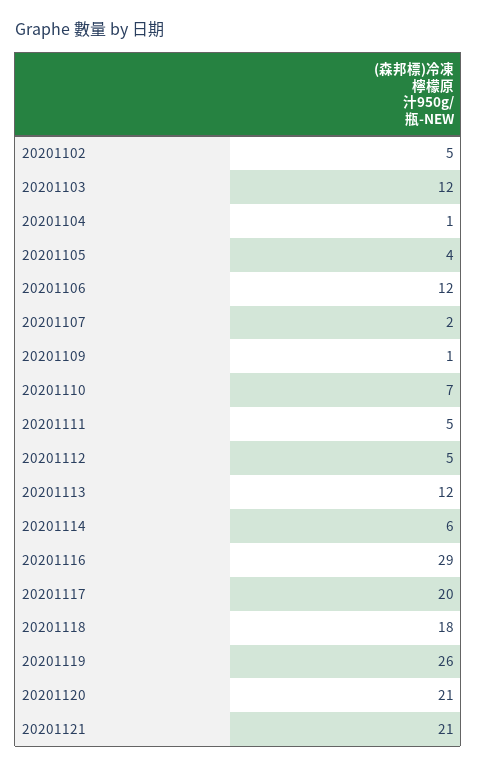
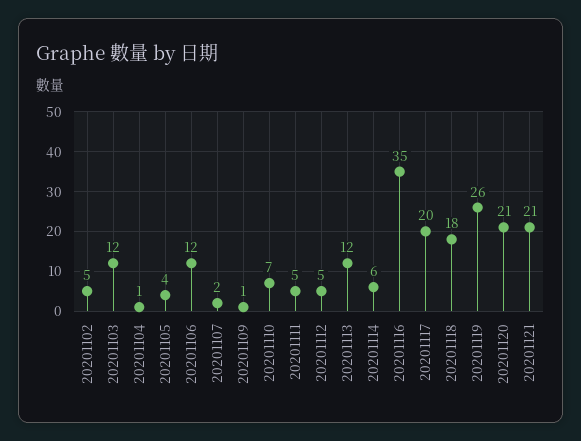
  {
    "20201102": 5,
    "20201103": 12,
    "20201104": 1,
    "20201105": 4,
    "20201106": 12,
    "20201107": 2,
    "20201109": 1,
    "20201110": 7,
    "20201111": 5,
    "20201112": 5,
    "20201113": 12,
    "20201114": 6,
-   "20201116": 29,
+   "20201116": 35,
    "20201117": 20,
    "20201118": 18,
    "20201119": 26,
    "20201120": 21,
    "20201121": 21
  }

